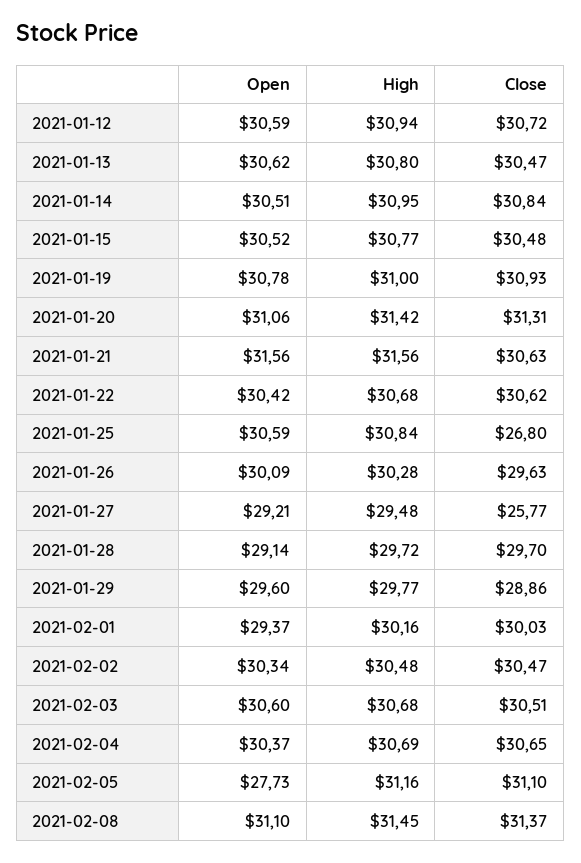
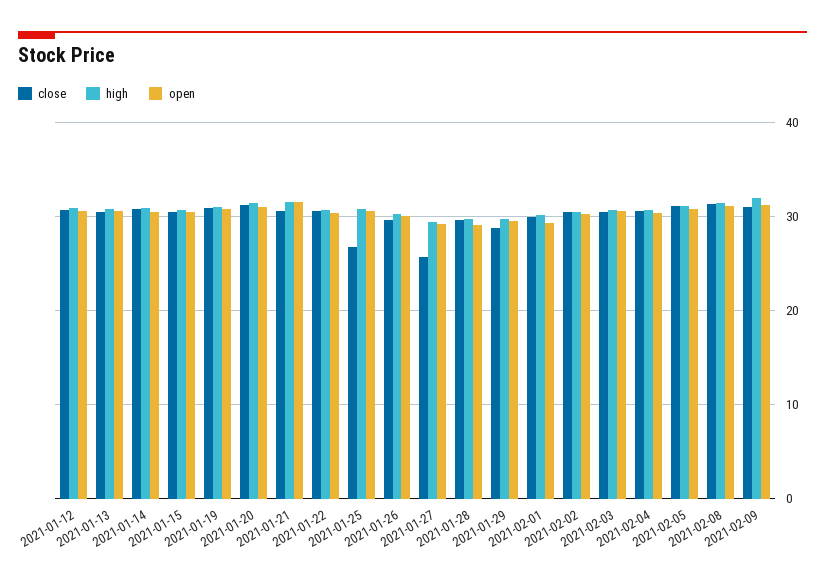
  {
    "Open": {
      "2021-01-12": 30.59,
      "2021-01-13": 30.62,
      "2021-01-14": 30.51,
      "2021-01-15": 30.52,
      "2021-01-19": 30.78,
      "2021-01-20": 31.06,
      "2021-01-21": 31.56,
      "2021-01-22": 30.42,
      "2021-01-25": 30.59,
      "2021-01-26": 30.09,
      "2021-01-27": 29.21,
      "2021-01-28": 29.14,
      "2021-01-29": 29.6,
      "2021-02-01": 29.37,
      "2021-02-02": 30.34,
      "2021-02-03": 30.6,
      "2021-02-04": 30.37,
-     "2021-02-05": 27.73,
+     "2021-02-05": 31,
-     "2021-02-08": 31.1
+     "2021-02-08": 31.1,
+     "2021-02-09": 31
    },
    "High": {
      "2021-01-12": 30.94,
      "2021-01-13": 30.8,
      "2021-01-14": 30.95,
      "2021-01-15": 30.77,
      "2021-01-19": 31,
      "2021-01-20": 31.42,
      "2021-01-21": 31.56,
      "2021-01-22": 30.68,
      "2021-01-25": 30.84,
      "2021-01-26": 30.28,
      "2021-01-27": 29.48,
      "2021-01-28": 29.72,
      "2021-01-29": 29.77,
      "2021-02-01": 30.16,
      "2021-02-02": 30.48,
      "2021-02-03": 30.68,
      "2021-02-04": 30.69,
      "2021-02-05": 31.16,
-     "2021-02-08": 31.45
+     "2021-02-08": 31.45,
+     "2021-02-09": 32
    },
    "Close": {
      "2021-01-12": 30.72,
      "2021-01-13": 30.47,
      "2021-01-14": 30.84,
      "2021-01-15": 30.48,
      "2021-01-19": 30.93,
      "2021-01-20": 31.31,
      "2021-01-21": 30.63,
      "2021-01-22": 30.62,
      "2021-01-25": 26.8,
      "2021-01-26": 29.63,
      "2021-01-27": 25.77,
      "2021-01-28": 29.7,
      "2021-01-29": 28.86,
      "2021-02-01": 30.03,
      "2021-02-02": 30.47,
      "2021-02-03": 30.51,
      "2021-02-04": 30.65,
      "2021-02-05": 31.1,
-     "2021-02-08": 31.37
+     "2021-02-08": 31.37,
+     "2021-02-09": 31
    }
  }

